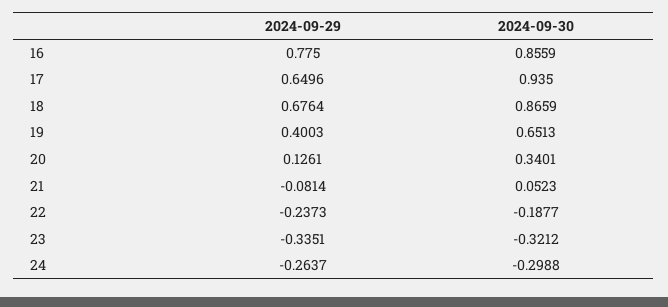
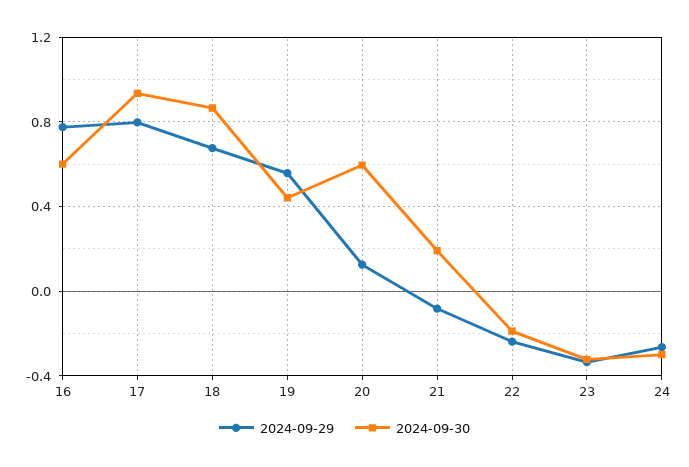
  {
    "2024-09-29": {
      "16": 0.775,
-     "17": 0.6496,
+     "17": 0.8,
      "18": 0.6764,
-     "19": 0.4003,
+     "19": 0.55,
      "20": 0.1261,
      "21": -0.0814,
      "22": -0.2373,
      "23": -0.3351,
      "24": -0.2637
    },
    "2024-09-30": {
-     "16": 0.8559,
+     "16": 0.6,
      "17": 0.935,
      "18": 0.8659,
-     "19": 0.6513,
+     "19": 0.45,
-     "20": 0.3401,
+     "20": 0.6,
-     "21": 0.0523,
+     "21": 0.2,
      "22": -0.1877,
      "23": -0.3212,
      "24": -0.2988
    }
  }

